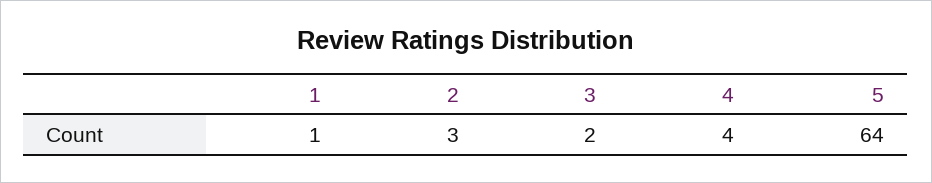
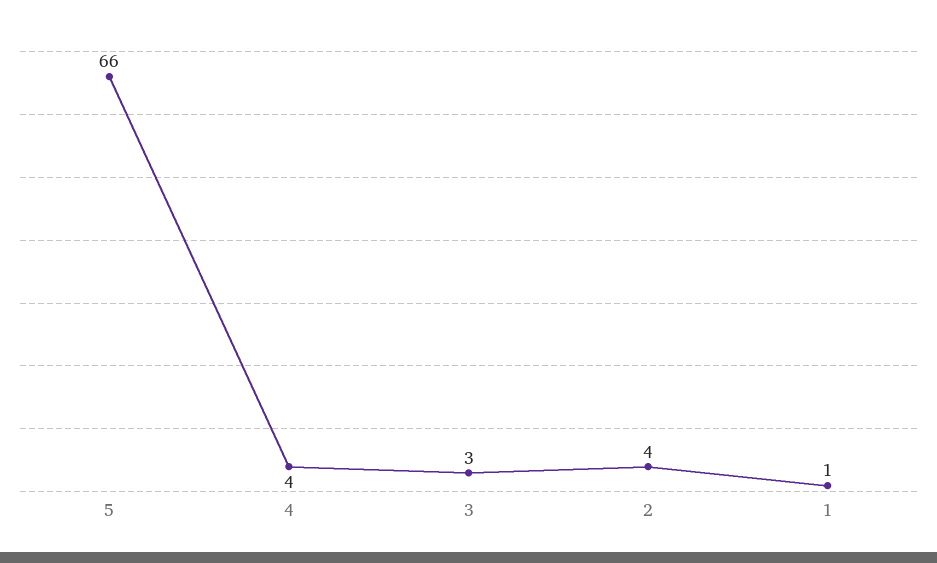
  {
    "1": 1,
-   "2": 3,
+   "2": 4,
-   "3": 2,
+   "3": 3,
    "4": 4,
-   "5": 64
+   "5": 66
  }

